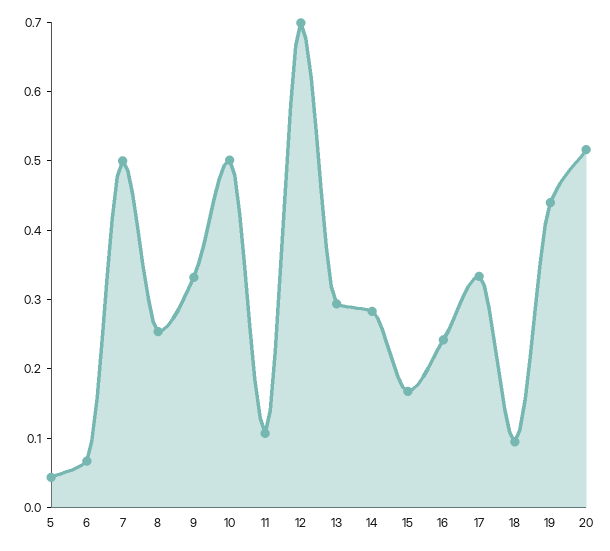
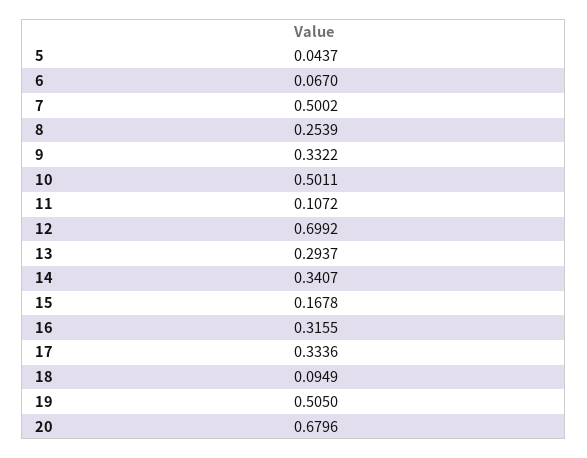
  {
    "5": 0.0437,
    "6": 0.067,
    "7": 0.5002,
    "8": 0.2539,
    "9": 0.3322,
    "10": 0.5011,
    "11": 0.1072,
    "12": 0.6992,
    "13": 0.2937,
-   "14": 0.28,
+   "14": 0.3407,
    "15": 0.1678,
-   "16": 0.24,
+   "16": 0.3155,
    "17": 0.3336,
    "18": 0.0949,
-   "19": 0.44,
+   "19": 0.505,
-   "20": 0.52
+   "20": 0.6796
  }

